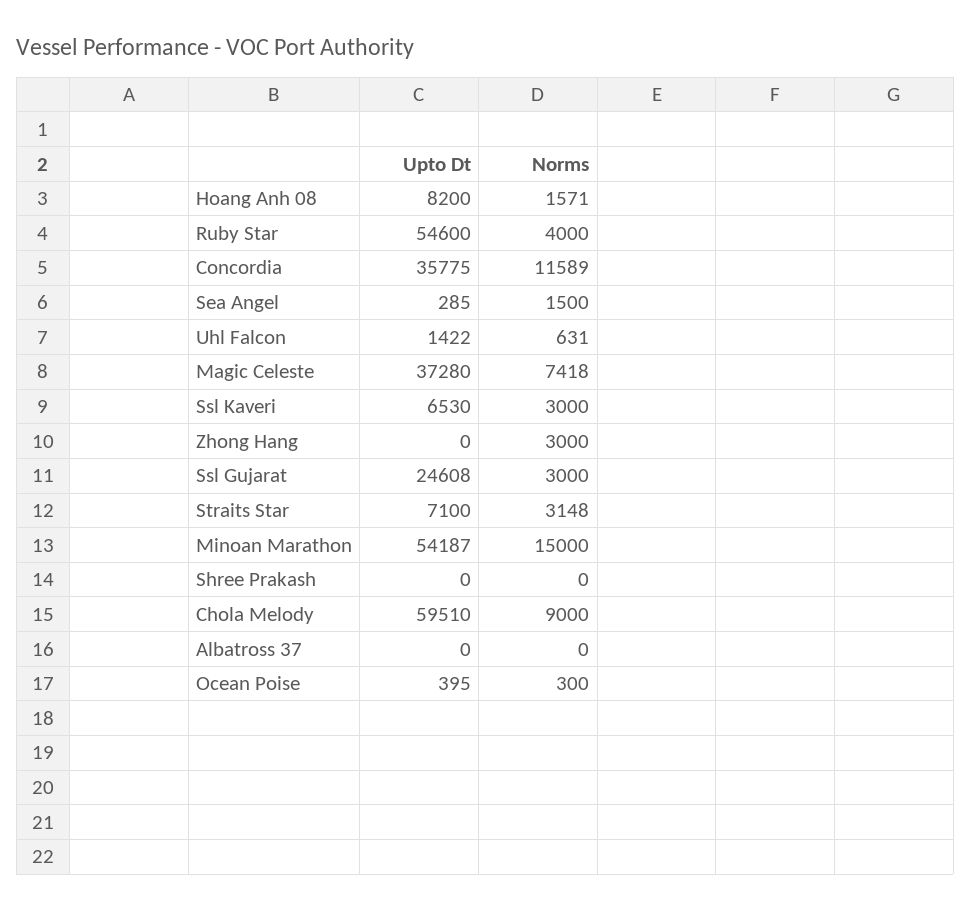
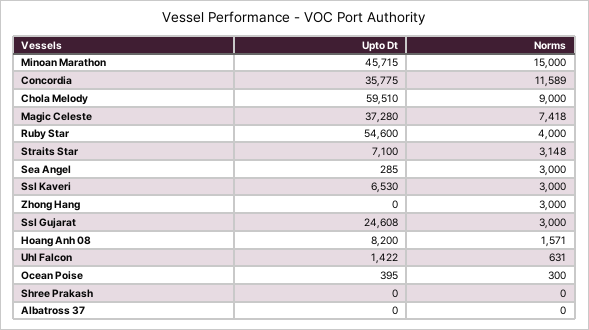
  {
    "Upto Dt": {
      "Hoang Anh 08": 8200,
      "Ruby Star": 54600,
      "Concordia": 35775,
      "Sea Angel": 285,
      "Uhl Falcon": 1422,
      "Magic Celeste": 37280,
      "Ssl Kaveri": 6530,
      "Zhong Hang": 0,
      "Ssl Gujarat": 24608,
      "Straits Star": 7100,
-     "Minoan Marathon": 54187,
+     "Minoan Marathon": 45715,
      "Shree Prakash": 0,
      "Chola Melody": 59510,
      "Albatross 37": 0,
      "Ocean Poise": 395
    },
    "Norms": {
      "Hoang Anh 08": 1571,
      "Ruby Star": 4000,
      "Concordia": 11589,
-     "Sea Angel": 1500,
+     "Sea Angel": 3000,
      "Uhl Falcon": 631,
      "Magic Celeste": 7418,
      "Ssl Kaveri": 3000,
      "Zhong Hang": 3000,
      "Ssl Gujarat": 3000,
      "Straits Star": 3148,
      "Minoan Marathon": 15000,
      "Shree Prakash": 0,
      "Chola Melody": 9000,
      "Albatross 37": 0,
      "Ocean Poise": 300
    }
  }

